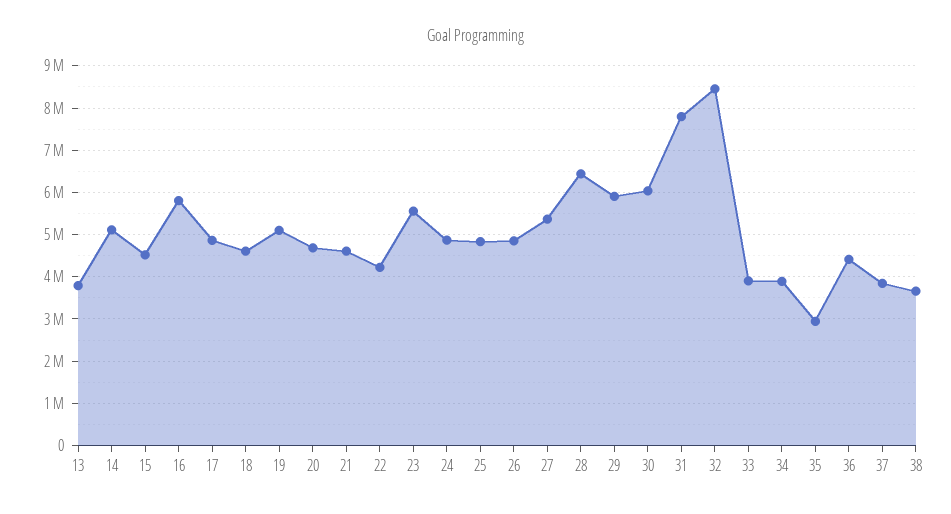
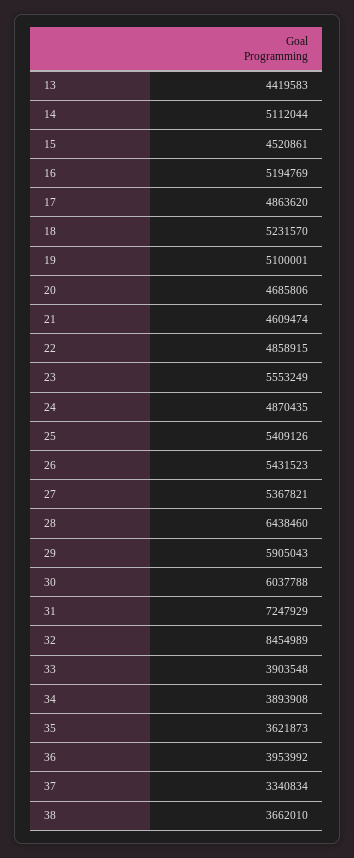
  {
-   "13": 3800000,
+   "13": 4419583,
    "14": 5112044,
    "15": 4520861,
-   "16": 5800000,
+   "16": 5194769,
    "17": 4863620,
-   "18": 4600000,
+   "18": 5231570,
    "19": 5100001,
    "20": 4685806,
    "21": 4609474,
-   "22": 4200000,
+   "22": 4858915,
    "23": 5553249,
    "24": 4870435,
-   "25": 4800000,
+   "25": 5409126,
-   "26": 4800000,
+   "26": 5431523,
    "27": 5367821,
    "28": 6438460,
    "29": 5905043,
    "30": 6037788,
-   "31": 7800000,
+   "31": 7247929,
    "32": 8454989,
    "33": 3903548,
    "34": 3893908,
-   "35": 3000000,
+   "35": 3621873,
-   "36": 4400000,
+   "36": 3953992,
-   "37": 3800000,
+   "37": 3340834,
    "38": 3662010
  }

